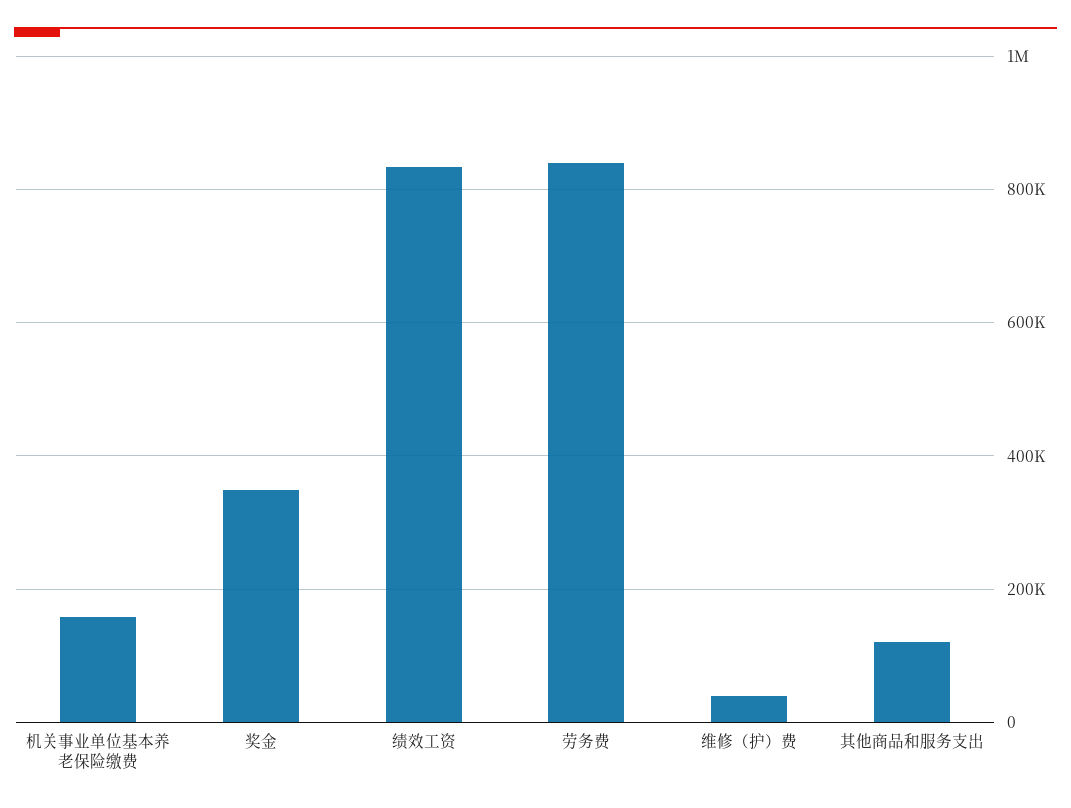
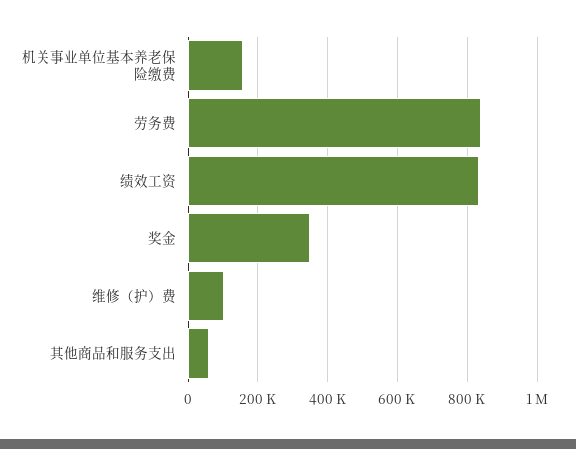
  {
    "机关事业单位基本养老保险缴费": 160000,
    "奖金": 340000,
    "绩效工资": 840000,
    "劳务费": 840000,
-   "维修（护）费": 40000,
+   "维修（护）费": 100000,
-   "其他商品和服务支出": 120000
+   "其他商品和服务支出": 60000
  }

